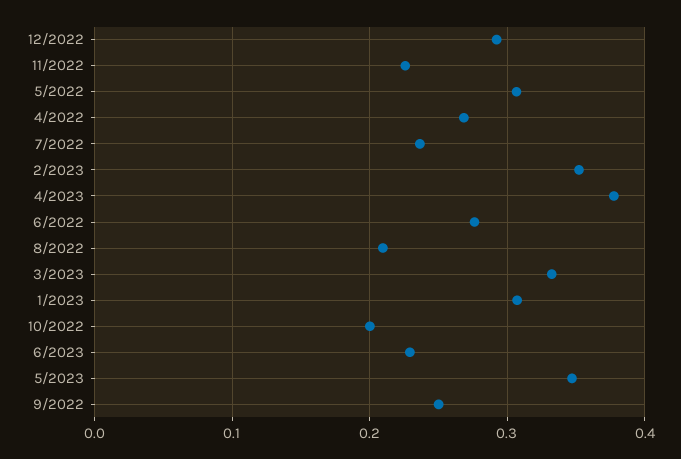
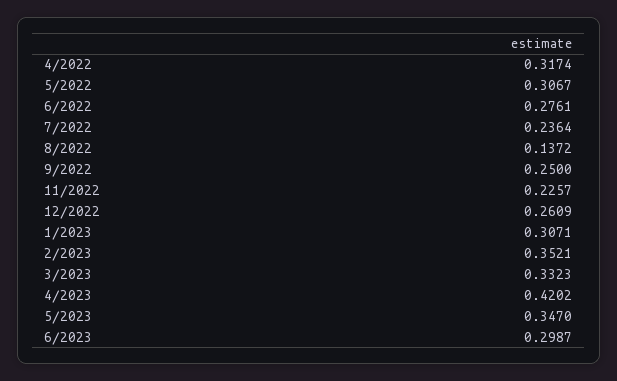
  {
-   "12/2022": 0.29,
+   "12/2022": 0.2609,
    "11/2022": 0.2257,
    "5/2022": 0.3067,
-   "4/2022": 0.27,
+   "4/2022": 0.3174,
    "7/2022": 0.2364,
    "2/2023": 0.3521,
-   "4/2023": 0.38,
+   "4/2023": 0.4202,
    "6/2022": 0.2761,
-   "8/2022": 0.21,
+   "8/2022": 0.1372,
    "3/2023": 0.3323,
    "1/2023": 0.3071,
-   "10/2022": 0.2,
-   "6/2023": 0.23,
+   "6/2023": 0.2987,
    "5/2023": 0.347,
    "9/2022": 0.25
  }

